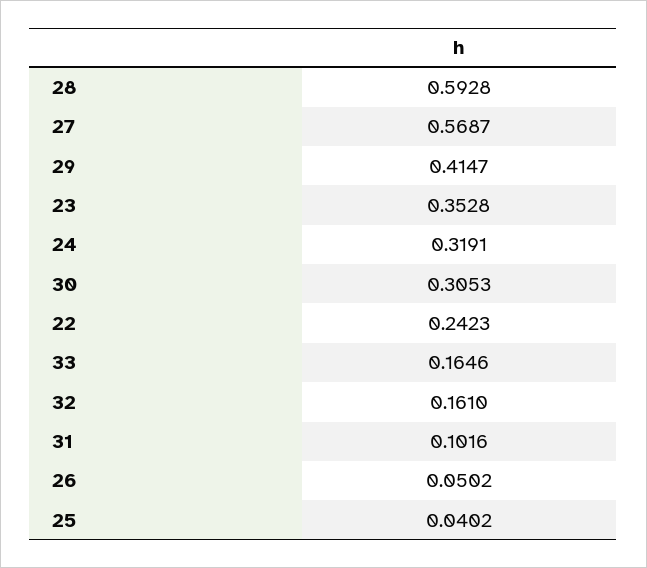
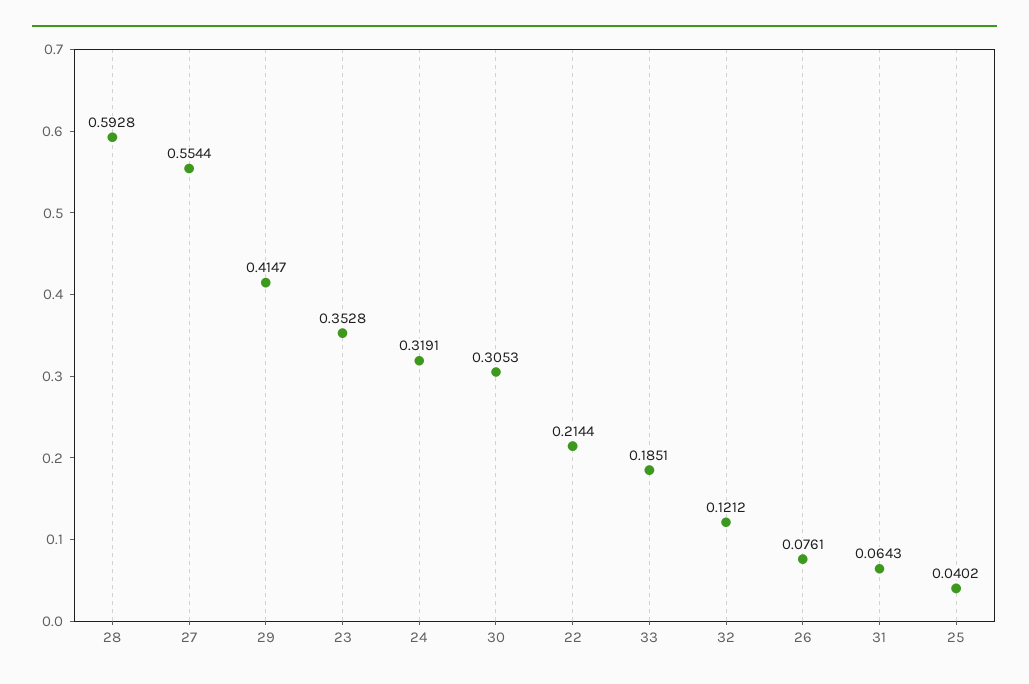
  {
    "28": 0.5928,
-   "27": 0.5687,
+   "27": 0.5544,
    "29": 0.4147,
    "23": 0.3528,
    "24": 0.3191,
    "30": 0.3053,
-   "22": 0.2423,
+   "22": 0.2144,
-   "33": 0.1646,
+   "33": 0.1851,
-   "32": 0.161,
+   "32": 0.1212,
-   "31": 0.1016,
+   "31": 0.0643,
-   "26": 0.0502,
+   "26": 0.0761,
    "25": 0.0402
  }

